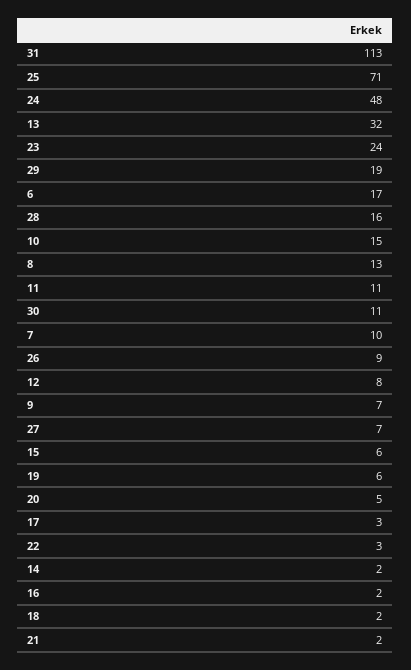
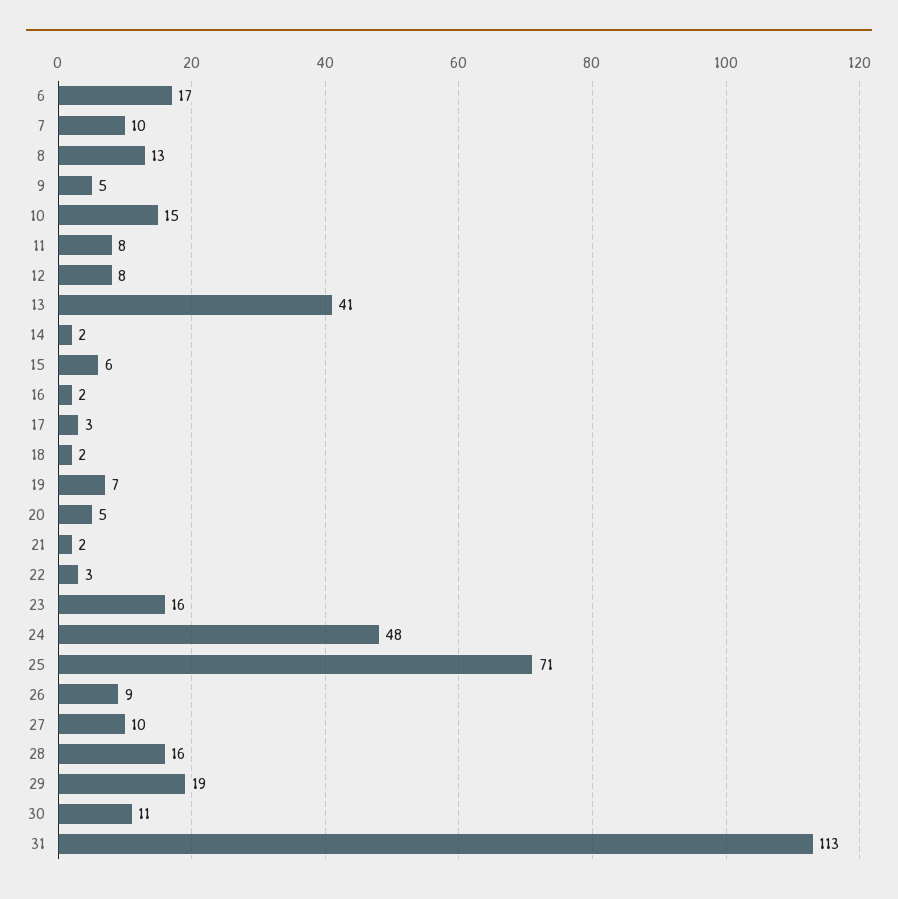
  {
    "31": 113,
    "25": 71,
    "24": 48,
-   "13": 32,
+   "13": 41,
-   "23": 24,
+   "23": 16,
    "29": 19,
    "6": 17,
    "28": 16,
    "10": 15,
    "8": 13,
-   "11": 11,
+   "11": 8,
    "30": 11,
    "7": 10,
    "26": 9,
    "12": 8,
-   "9": 7,
+   "9": 5,
-   "27": 7,
+   "27": 10,
    "15": 6,
-   "19": 6,
+   "19": 7,
    "20": 5,
    "17": 3,
    "22": 3,
    "14": 2,
    "16": 2,
    "18": 2,
    "21": 2
  }

